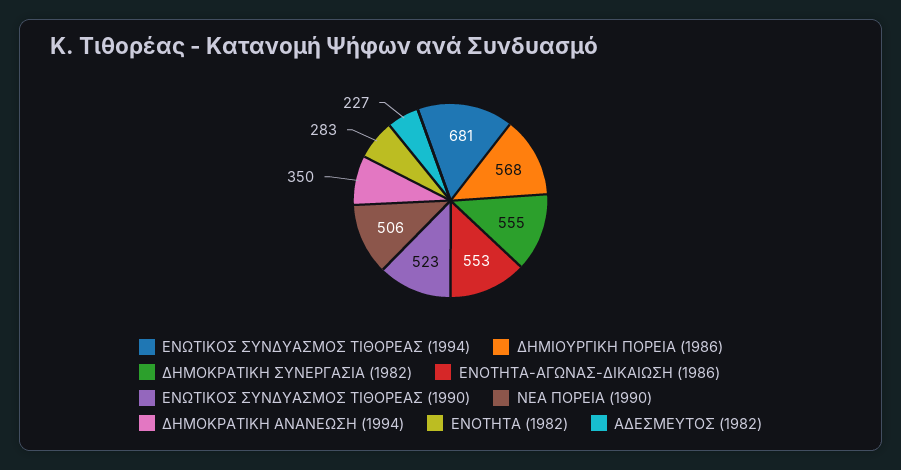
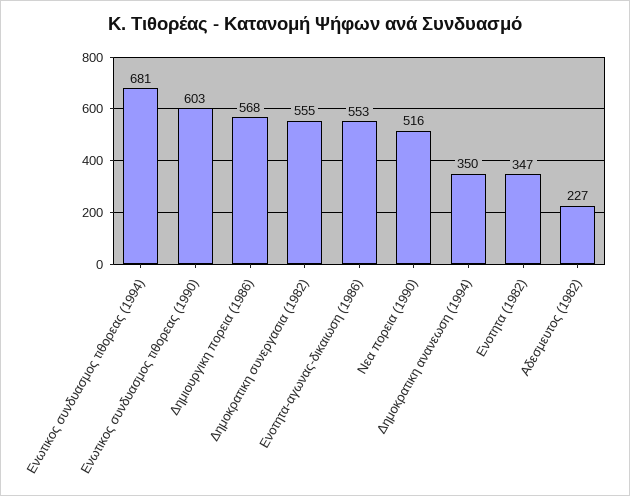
  {
    "ΕΝΩΤΙΚΟΣ ΣΥΝΔΥΑΣΜΟΣ ΤΙΘΟΡΕΑΣ (1994)": 681,
    "ΔΗΜΙΟΥΡΓΙΚΗ ΠΟΡΕΙΑ (1986)": 568,
    "ΔΗΜΟΚΡΑΤΙΚΗ ΣΥΝΕΡΓΑΣΙΑ (1982)": 555,
    "ΕΝΟΤΗΤΑ-ΑΓΩΝΑΣ-ΔΙΚΑΙΩΣΗ (1986)": 553,
-   "ΕΝΩΤΙΚΟΣ ΣΥΝΔΥΑΣΜΟΣ ΤΙΘΟΡΕΑΣ (1990)": 523,
+   "ΕΝΩΤΙΚΟΣ ΣΥΝΔΥΑΣΜΟΣ ΤΙΘΟΡΕΑΣ (1990)": 603,
-   "ΝΕΑ ΠΟΡΕΙΑ (1990)": 506,
+   "ΝΕΑ ΠΟΡΕΙΑ (1990)": 516,
    "ΔΗΜΟΚΡΑΤΙΚΗ ΑΝΑΝΕΩΣΗ (1994)": 350,
-   "ΕΝΟΤΗΤΑ (1982)": 283,
+   "ΕΝΟΤΗΤΑ (1982)": 347,
    "ΑΔΕΣΜΕΥΤΟΣ (1982)": 227
  }

